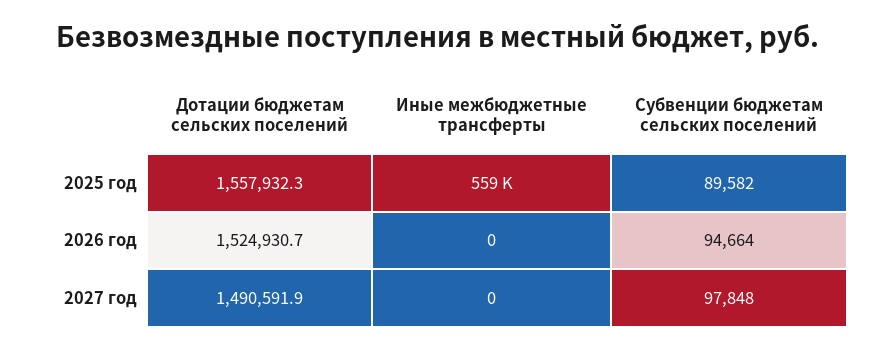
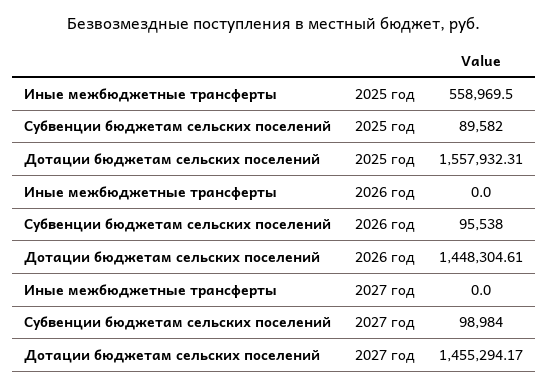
  {
    "Дотации бюджетам сельских поселений": {
      "2025 год": 1557932.31,
-     "2026 год": 1524930.7,
+     "2026 год": 1448304.61,
-     "2027 год": 1490591.9
+     "2027 год": 1455294.17
    },
    "Иные межбюджетные трансферты": {
      "2025 год": 558969.5,
      "2026 год": 0,
      "2027 год": 0
    },
    "Субвенции бюджетам сельских поселений": {
      "2025 год": 89582,
-     "2026 год": 94664,
+     "2026 год": 95538,
-     "2027 год": 97848
+     "2027 год": 98984
    }
  }

